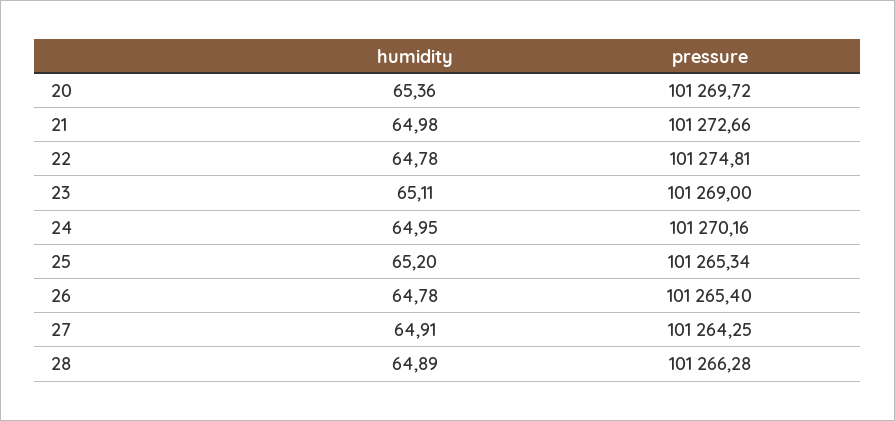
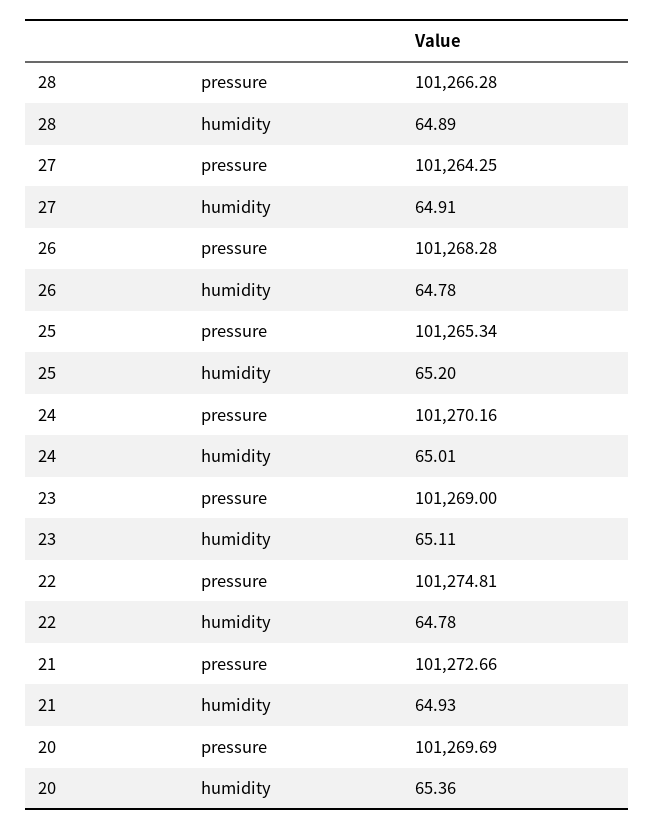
  {
    "humidity": {
      "20": 65.36,
-     "21": 64.98,
+     "21": 64.93,
      "22": 64.78,
      "23": 65.11,
-     "24": 64.95,
+     "24": 65.01,
      "25": 65.2,
      "26": 64.78,
      "27": 64.91,
      "28": 64.89
    },
    "pressure": {
-     "20": 101269.72,
+     "20": 101269.69,
      "21": 101272.66,
      "22": 101274.81,
      "23": 101269,
      "24": 101270.16,
      "25": 101265.34,
-     "26": 101265.4,
+     "26": 101268.28,
      "27": 101264.25,
      "28": 101266.28
    }
  }

